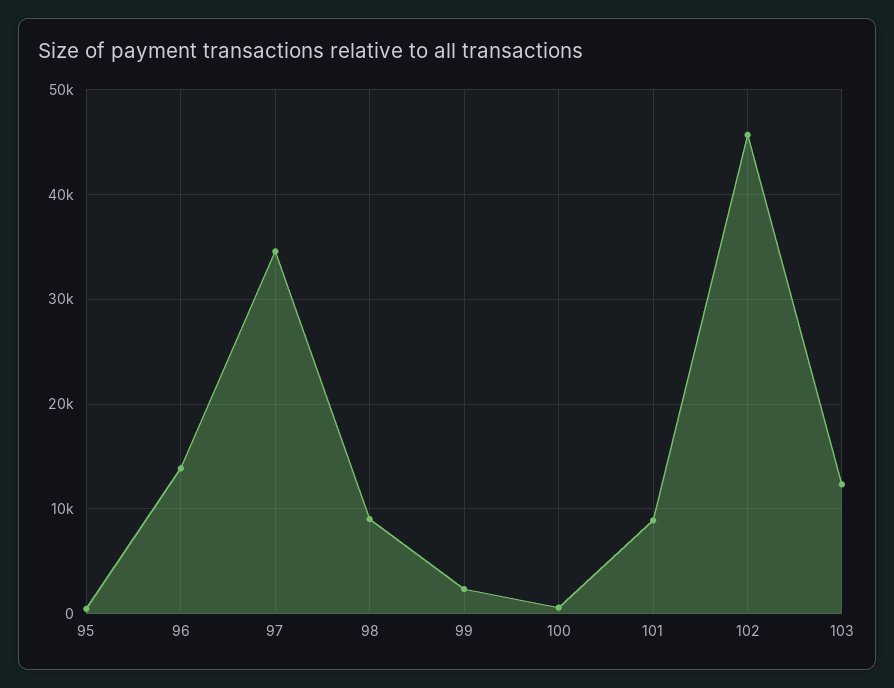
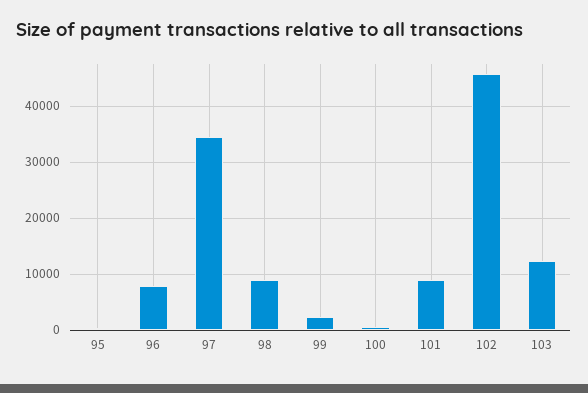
  {
    "95": 0,
-   "96": 14000,
+   "96": 8000,
    "97": 35000,
    "98": 9000,
    "99": 2000,
    "100": 1000,
    "101": 9000,
    "102": 46000,
    "103": 12000
  }

